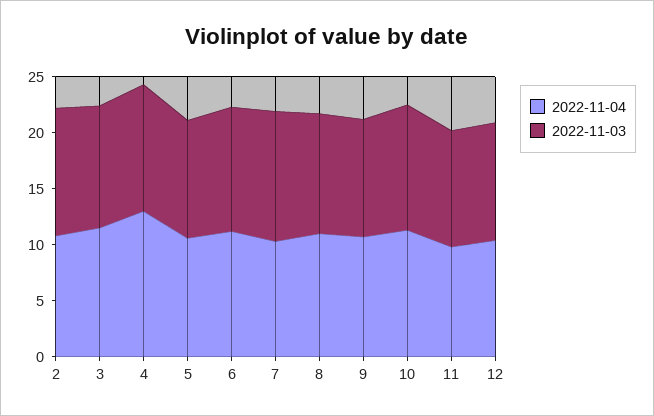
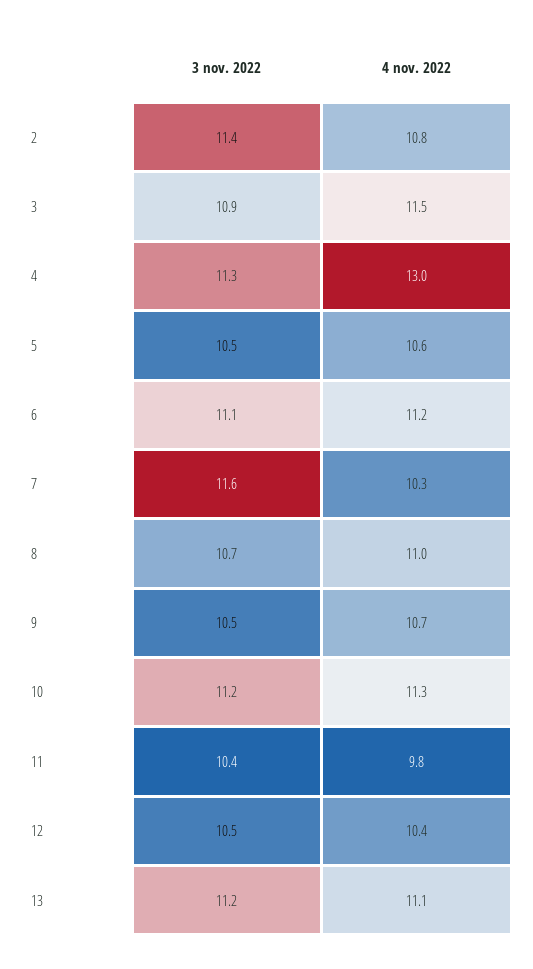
  {
    "2022-11-04": {
      "2": 10.8,
      "3": 11.5,
      "4": 13,
      "5": 10.6,
      "6": 11.2,
      "7": 10.3,
      "8": 11,
      "9": 10.7,
      "10": 11.3,
      "11": 9.8,
-     "12": 10.4
+     "12": 10.4,
+     "13": 11.1
    },
    "2022-11-03": {
      "2": 11.4,
      "3": 10.9,
      "4": 11.3,
      "5": 10.5,
      "6": 11.1,
      "7": 11.6,
      "8": 10.7,
      "9": 10.5,
      "10": 11.2,
      "11": 10.4,
-     "12": 10.5
+     "12": 10.5,
+     "13": 11.2
    }
  }

